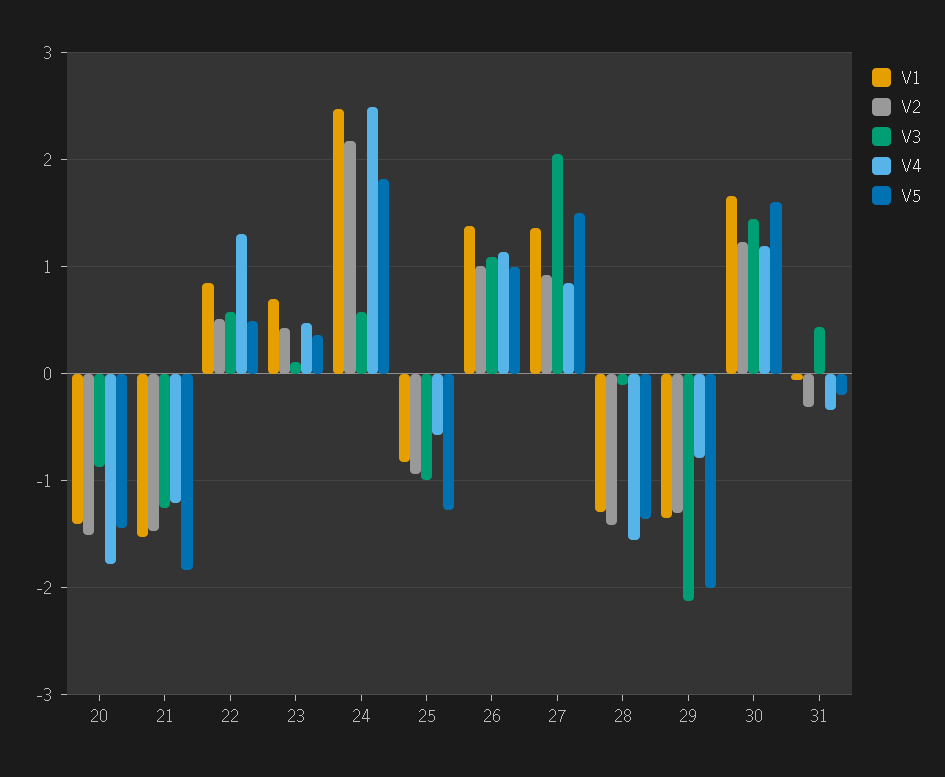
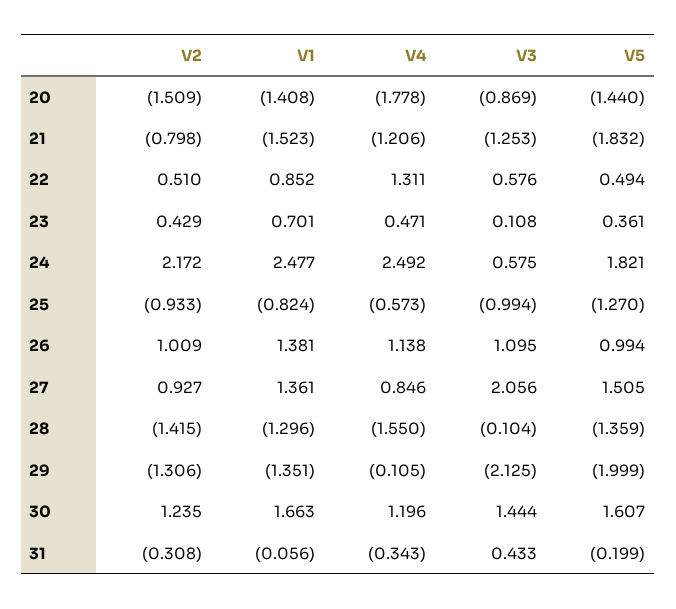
  {
    "V1": {
      "20": -1.408,
      "21": -1.523,
      "22": 0.852,
      "23": 0.701,
      "24": 2.477,
      "25": -0.824,
      "26": 1.381,
      "27": 1.361,
      "28": -1.296,
      "29": -1.351,
      "30": 1.663,
      "31": -0.056
    },
    "V2": {
      "20": -1.509,
-     "21": -1.5,
+     "21": -0.798,
      "22": 0.51,
      "23": 0.429,
      "24": 2.172,
      "25": -0.933,
      "26": 1.009,
      "27": 0.927,
      "28": -1.415,
      "29": -1.306,
      "30": 1.235,
      "31": -0.308
    },
    "V3": {
      "20": -0.869,
      "21": -1.253,
      "22": 0.576,
      "23": 0.108,
      "24": 0.575,
      "25": -0.994,
      "26": 1.095,
      "27": 2.056,
      "28": -0.104,
      "29": -2.125,
      "30": 1.444,
      "31": 0.433
    },
    "V4": {
      "20": -1.778,
      "21": -1.206,
      "22": 1.311,
      "23": 0.471,
      "24": 2.492,
      "25": -0.573,
      "26": 1.138,
      "27": 0.846,
      "28": -1.55,
-     "29": -0.8,
+     "29": -0.105,
      "30": 1.196,
      "31": -0.343
    },
    "V5": {
      "20": -1.44,
      "21": -1.832,
      "22": 0.494,
      "23": 0.361,
      "24": 1.821,
      "25": -1.27,
      "26": 0.994,
      "27": 1.505,
      "28": -1.359,
      "29": -1.999,
      "30": 1.607,
      "31": -0.199
    }
  }

